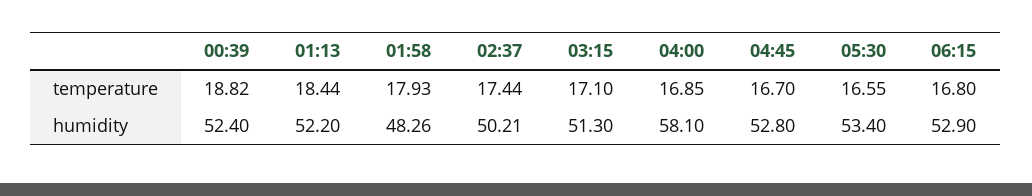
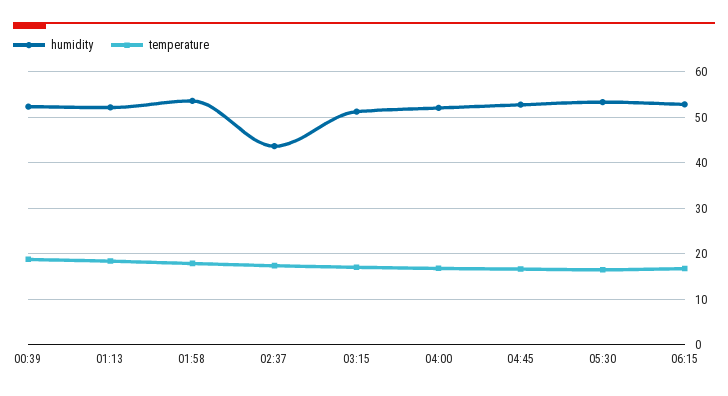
  {
    "temperature": {
      "00:39": 18.82,
      "01:13": 18.44,
      "01:58": 17.93,
      "02:37": 17.44,
      "03:15": 17.1,
      "04:00": 16.85,
      "04:45": 16.7,
      "05:30": 16.55,
      "06:15": 16.8
    },
    "humidity": {
      "00:39": 52.4,
      "01:13": 52.2,
-     "01:58": 48.26,
+     "01:58": 54,
-     "02:37": 50.21,
+     "02:37": 44,
      "03:15": 51.3,
-     "04:00": 58.1,
+     "04:00": 52,
      "04:45": 52.8,
      "05:30": 53.4,
      "06:15": 52.9
    }
  }

